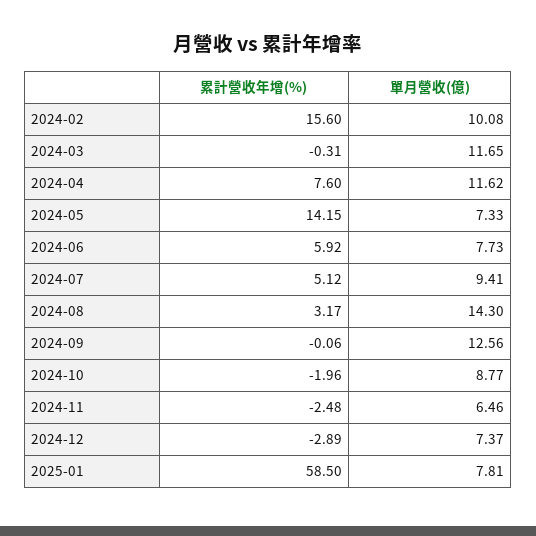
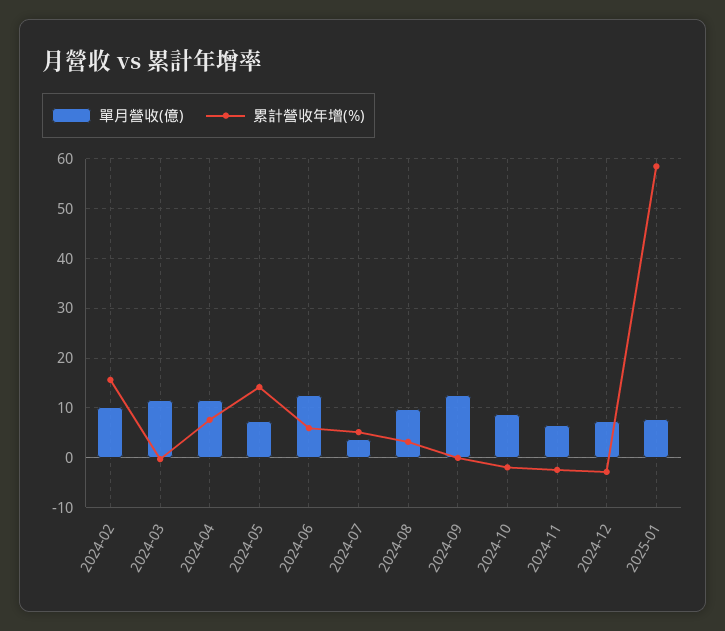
  {
    "累計營收年增(%)": {
      "2024-02": 15.6,
      "2024-03": -0.31,
      "2024-04": 7.6,
      "2024-05": 14.15,
      "2024-06": 5.92,
      "2024-07": 5.12,
      "2024-08": 3.17,
      "2024-09": -0.06,
      "2024-10": -1.96,
      "2024-11": -2.48,
      "2024-12": -2.89,
      "2025-01": 58.5
    },
    "單月營收(億)": {
      "2024-02": 10.08,
      "2024-03": 11.65,
      "2024-04": 11.62,
      "2024-05": 7.33,
-     "2024-06": 7.73,
+     "2024-06": 12,
-     "2024-07": 9.41,
+     "2024-07": 4,
-     "2024-08": 14.3,
+     "2024-08": 10,
      "2024-09": 12.56,
      "2024-10": 8.77,
      "2024-11": 6.46,
      "2024-12": 7.37,
      "2025-01": 7.81
    }
  }

